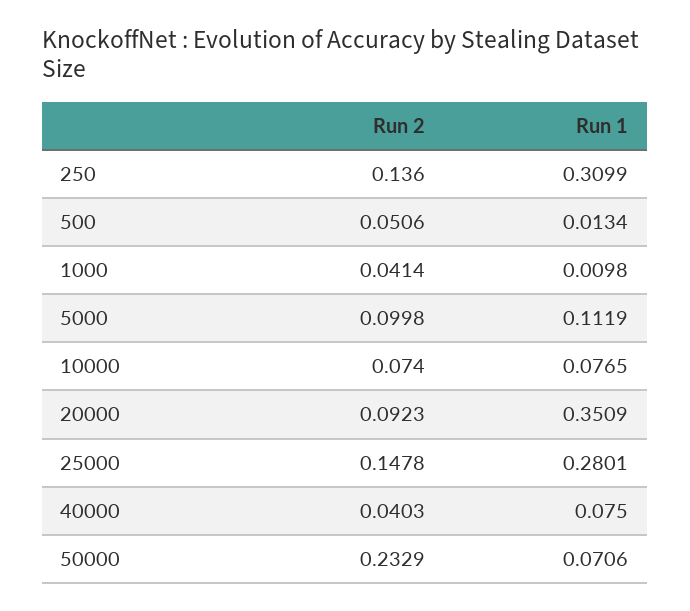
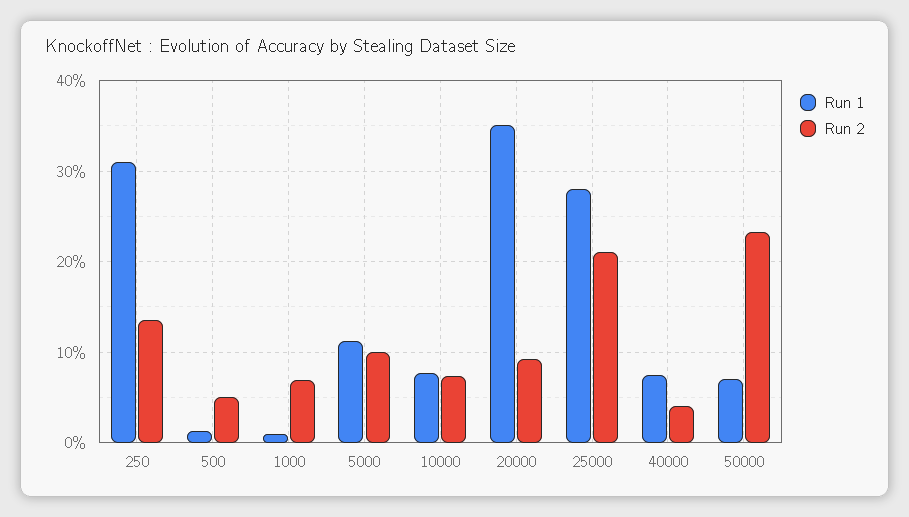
  {
    "Run 2": {
      "250": 0.136,
      "500": 0.0506,
-     "1000": 0.0414,
+     "1000": 0.07,
      "5000": 0.0998,
      "10000": 0.074,
      "20000": 0.0923,
-     "25000": 0.1478,
+     "25000": 0.21,
      "40000": 0.0403,
      "50000": 0.2329
    },
    "Run 1": {
      "250": 0.3099,
      "500": 0.0134,
      "1000": 0.0098,
      "5000": 0.1119,
      "10000": 0.0765,
      "20000": 0.3509,
      "25000": 0.2801,
      "40000": 0.075,
      "50000": 0.0706
    }
  }

